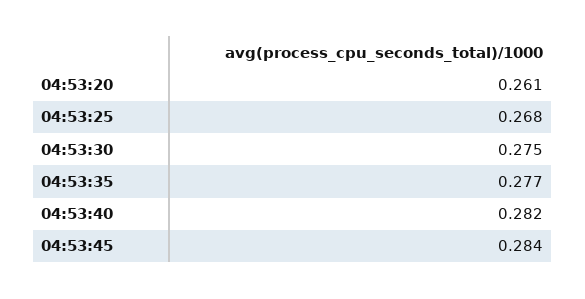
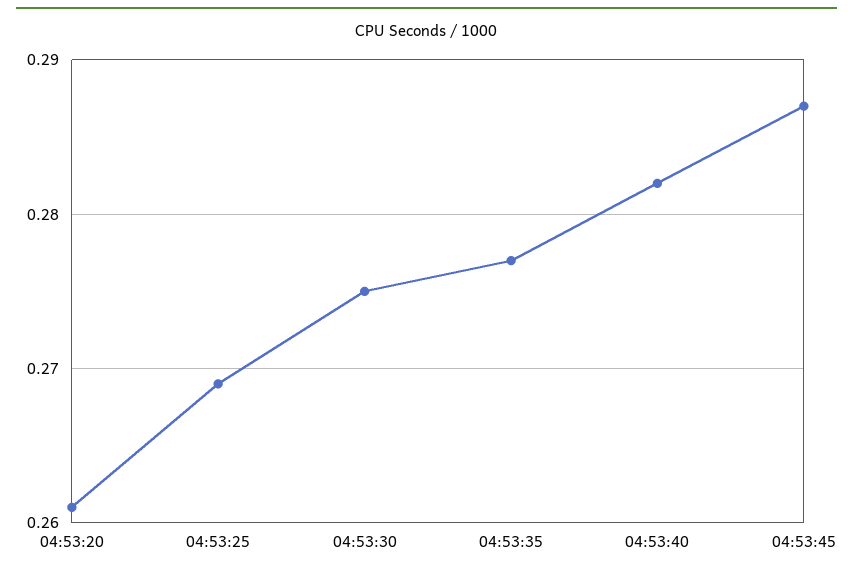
  {
    "04:53:20": 0.261,
-   "04:53:25": 0.268,
+   "04:53:25": 0.269,
    "04:53:30": 0.275,
    "04:53:35": 0.277,
    "04:53:40": 0.282,
-   "04:53:45": 0.284
+   "04:53:45": 0.287
  }

